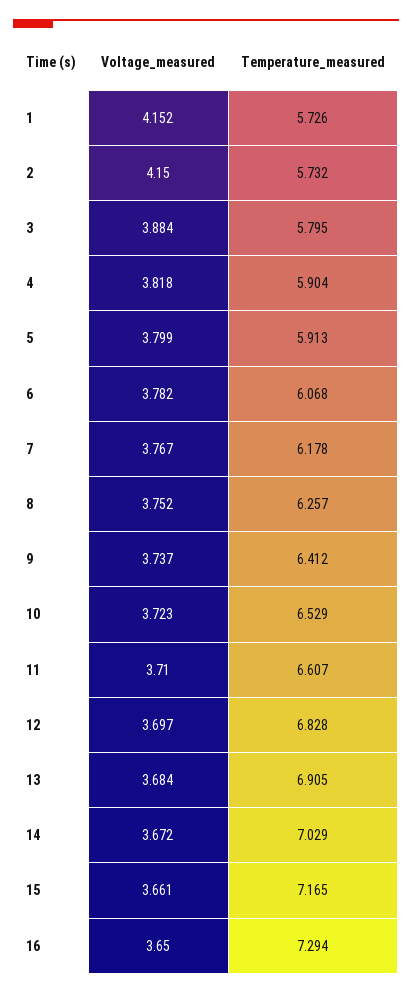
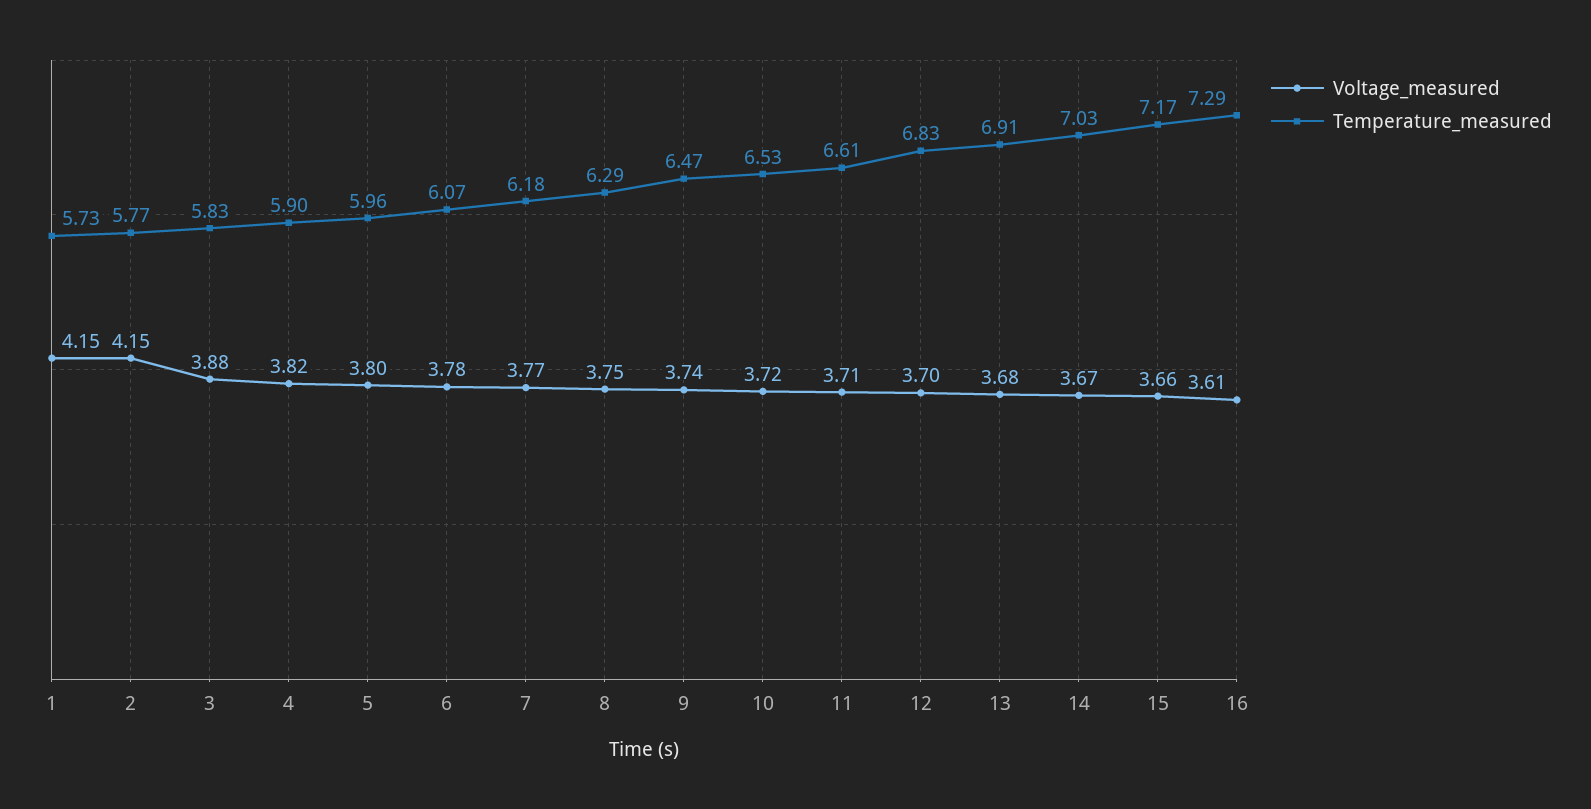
  {
    "Voltage_measured": {
      "1": 4.152,
      "2": 4.15,
      "3": 3.884,
      "4": 3.818,
      "5": 3.799,
      "6": 3.782,
      "7": 3.767,
      "8": 3.752,
      "9": 3.737,
      "10": 3.723,
      "11": 3.71,
      "12": 3.697,
      "13": 3.684,
      "14": 3.672,
      "15": 3.661,
-     "16": 3.65
+     "16": 3.61
    },
    "Temperature_measured": {
      "1": 5.726,
-     "2": 5.732,
+     "2": 5.77,
-     "3": 5.795,
+     "3": 5.83,
      "4": 5.904,
-     "5": 5.913,
+     "5": 5.96,
      "6": 6.068,
      "7": 6.178,
-     "8": 6.257,
+     "8": 6.29,
-     "9": 6.412,
+     "9": 6.47,
      "10": 6.529,
      "11": 6.607,
      "12": 6.828,
      "13": 6.905,
      "14": 7.029,
      "15": 7.165,
      "16": 7.294
    }
  }

